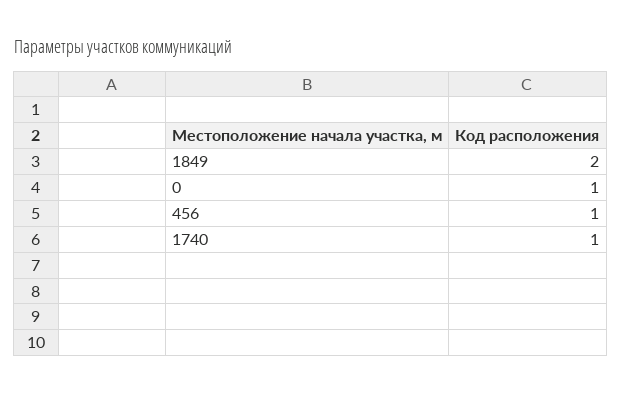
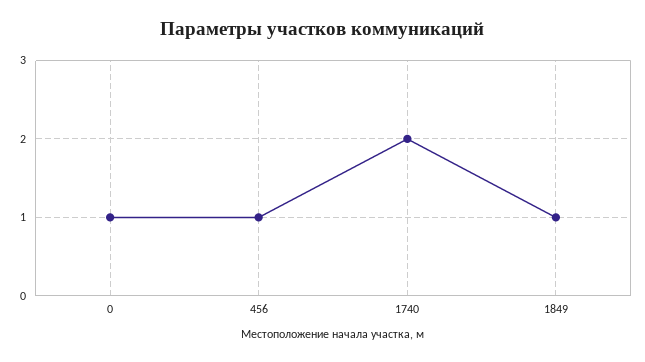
  {
-   "1849": 2,
+   "1849": 1,
    "0": 1,
    "456": 1,
-   "1740": 1
+   "1740": 2
  }

